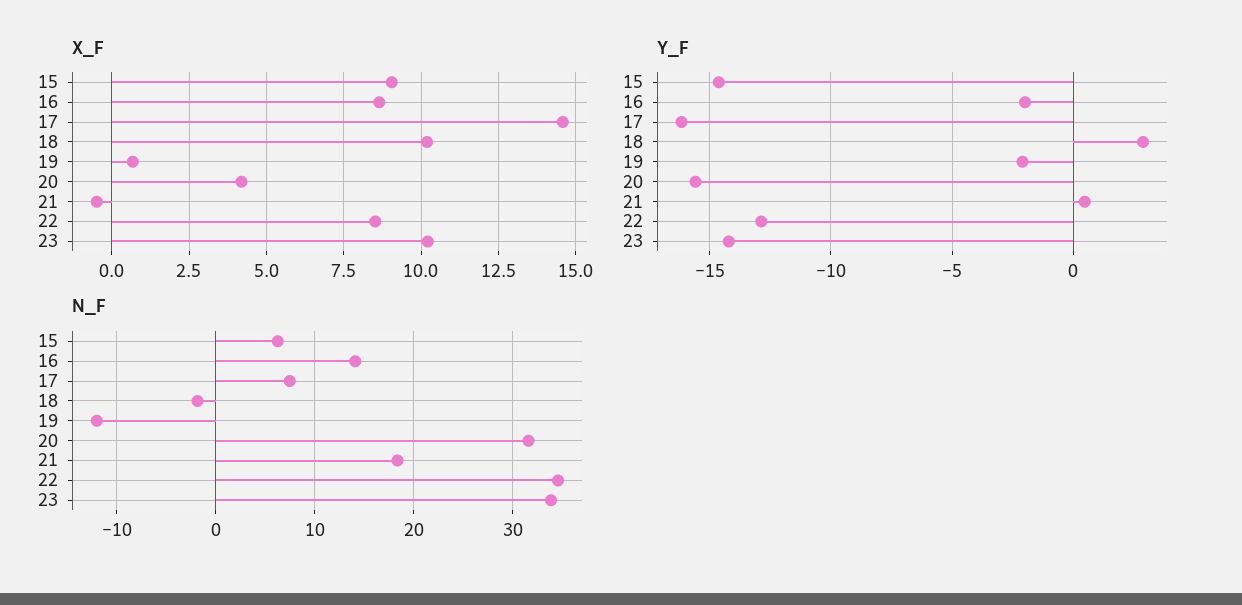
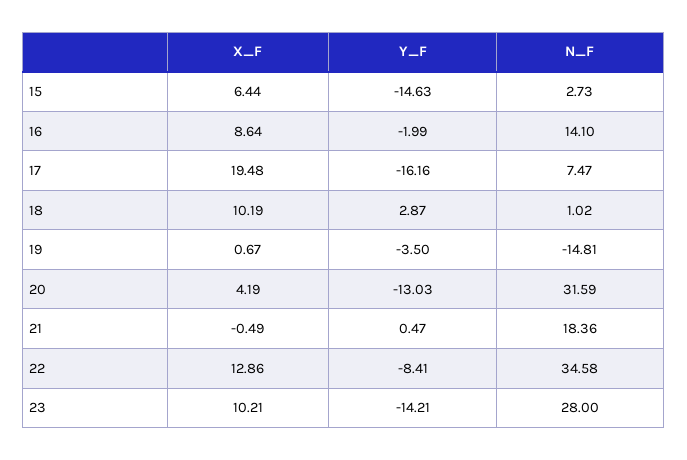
  {
    "X_F": {
-     "15": 9,
+     "15": 6.44,
      "16": 8.64,
-     "17": 14.5,
+     "17": 19.48,
      "18": 10.19,
      "19": 0.67,
      "20": 4.19,
      "21": -0.49,
-     "22": 8.5,
+     "22": 12.86,
      "23": 10.21
    },
    "Y_F": {
      "15": -14.63,
      "16": -1.99,
      "17": -16.16,
      "18": 2.87,
-     "19": -2,
+     "19": -3.5,
-     "20": -15.5,
+     "20": -13.03,
      "21": 0.47,
-     "22": -13,
+     "22": -8.41,
      "23": -14.21
    },
    "N_F": {
-     "15": 6,
+     "15": 2.73,
      "16": 14.1,
      "17": 7.47,
-     "18": -2,
+     "18": 1.02,
-     "19": -12,
+     "19": -14.81,
      "20": 31.59,
      "21": 18.36,
      "22": 34.58,
-     "23": 34
+     "23": 28
    }
  }

